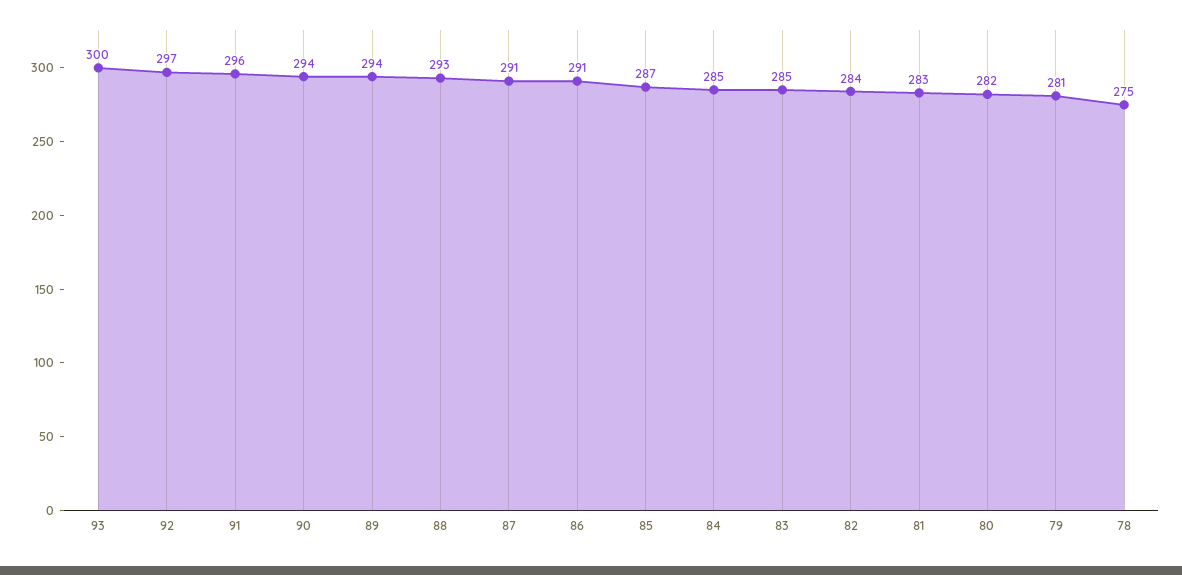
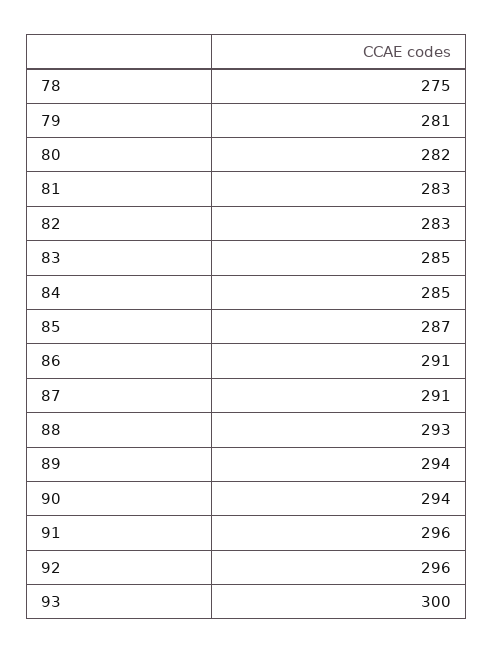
  {
    "93": 300,
-   "92": 297,
+   "92": 296,
    "91": 296,
    "90": 294,
    "89": 294,
    "88": 293,
    "87": 291,
    "86": 291,
    "85": 287,
    "84": 285,
    "83": 285,
-   "82": 284,
+   "82": 283,
    "81": 283,
    "80": 282,
    "79": 281,
    "78": 275
  }

